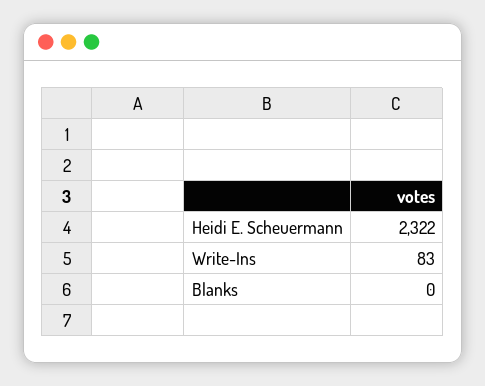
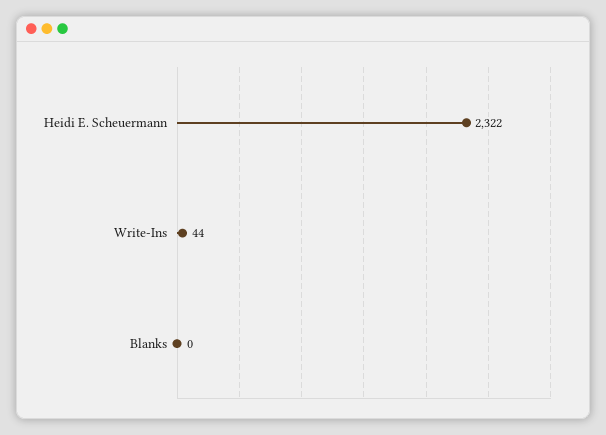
  {
    "Heidi E. Scheuermann": 2322,
-   "Write-Ins": 83,
+   "Write-Ins": 44,
    "Blanks": 0
  }

